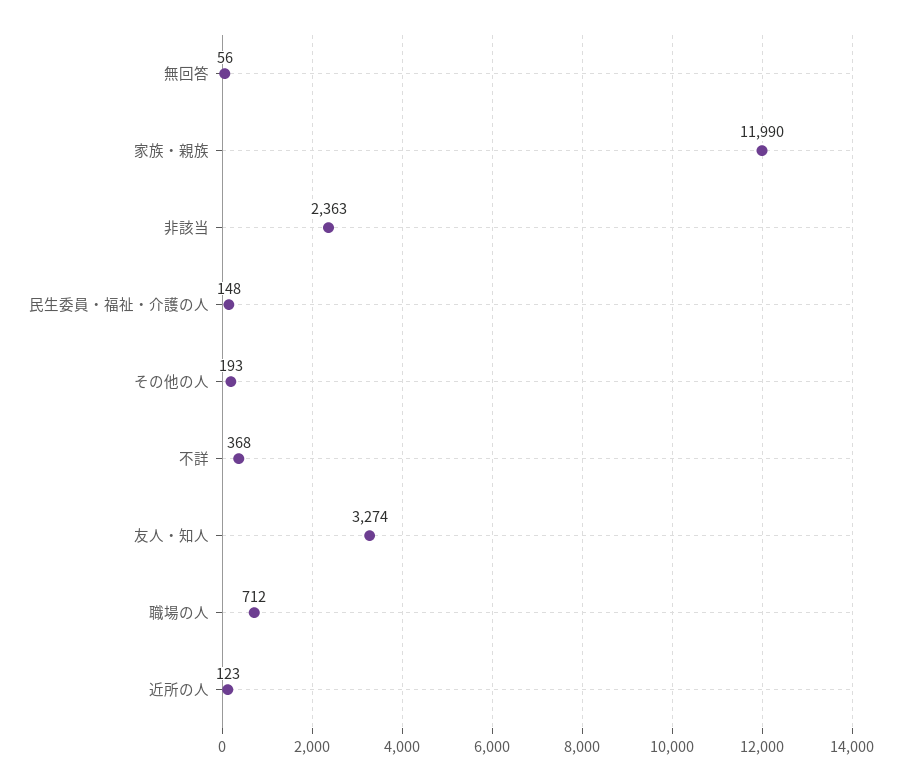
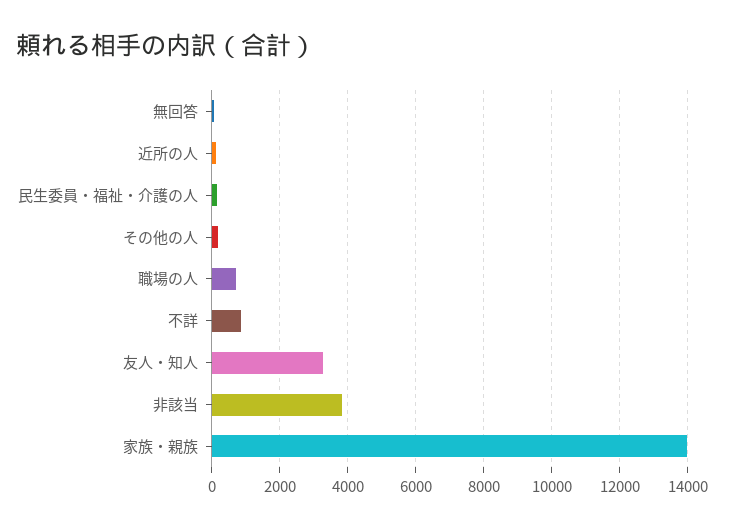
  {
    "無回答": 56,
-   "家族・親族": 11990,
+   "家族・親族": 14000,
-   "非該当": 2363,
+   "非該当": 3800,
    "民生委員・福祉・介護の人": 148,
    "その他の人": 193,
-   "不詳": 368,
+   "不詳": 800,
    "友人・知人": 3274,
    "職場の人": 712,
    "近所の人": 123
  }

